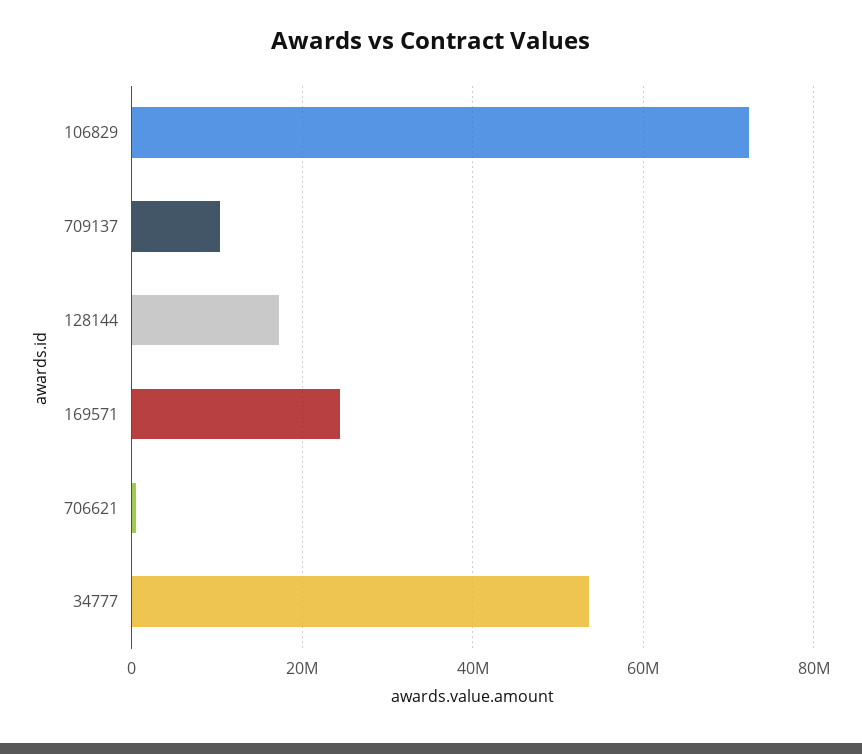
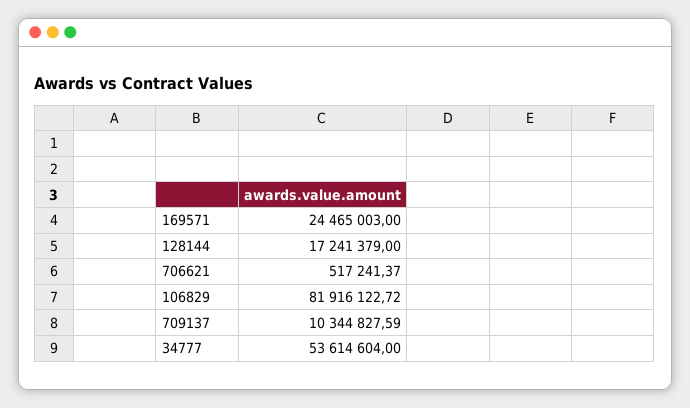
  {
-   "106829": 72000000,
+   "106829": 81916122.72,
    "709137": 10344827.59,
    "128144": 17241379,
    "169571": 24465003,
    "706621": 517241.37,
    "34777": 53614604
  }

